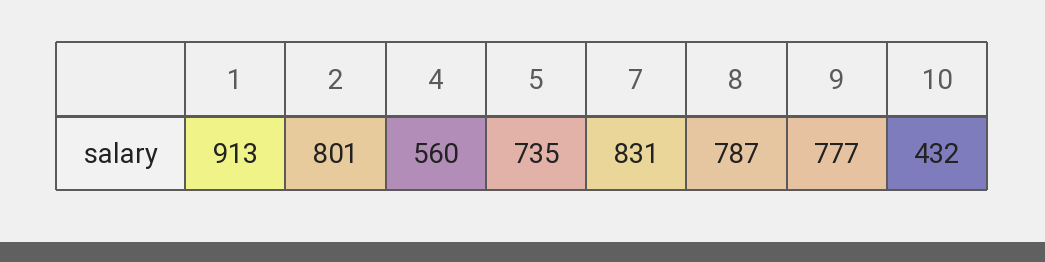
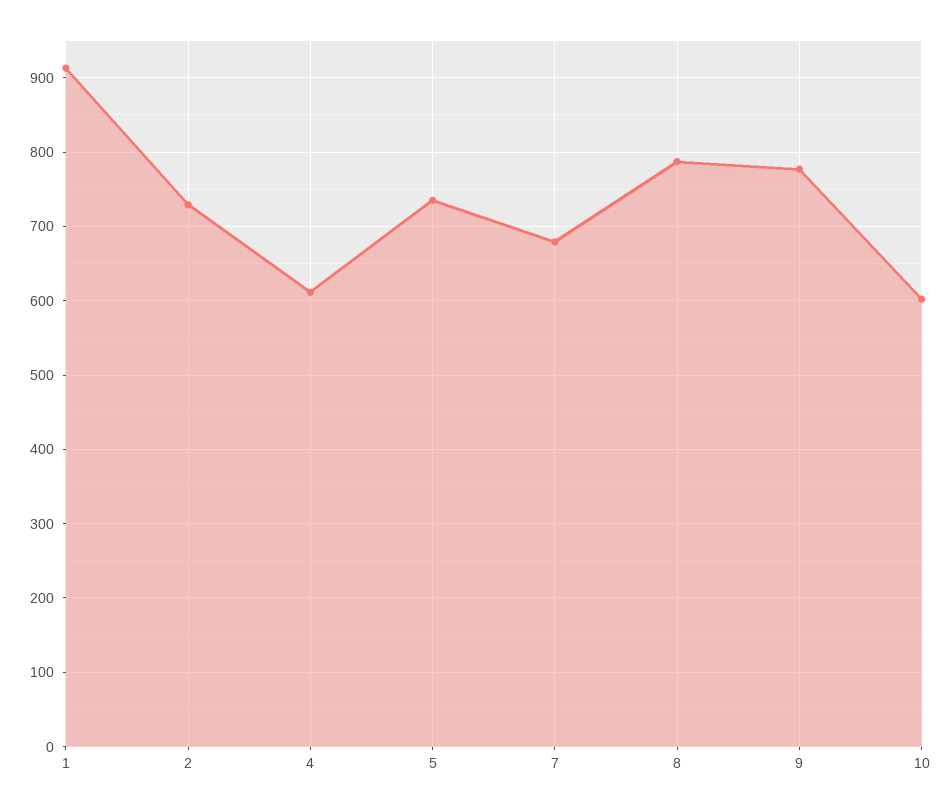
  {
    "1": 913,
-   "2": 801,
+   "2": 730,
-   "4": 560,
+   "4": 610,
    "5": 735,
-   "7": 831,
+   "7": 680,
    "8": 787,
    "9": 777,
-   "10": 432
+   "10": 600
  }

